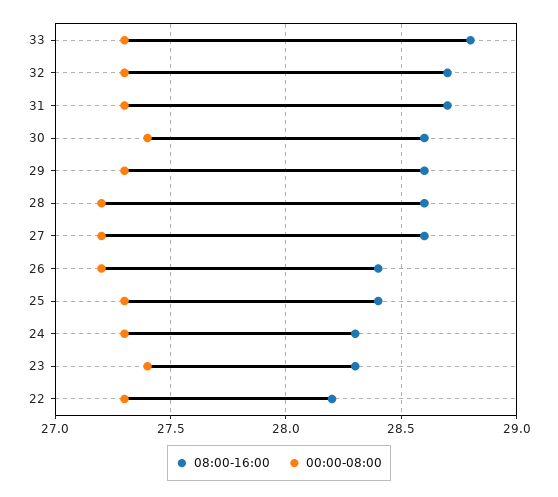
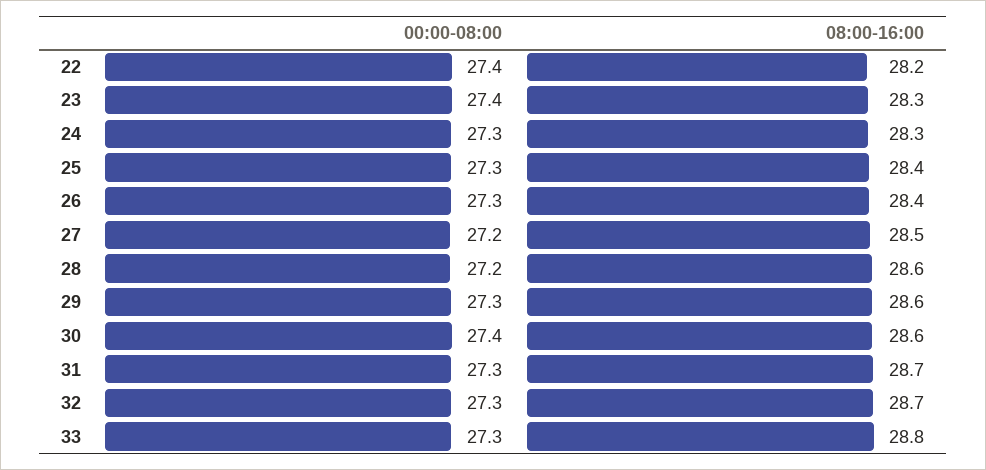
  {
    "08:00-16:00": {
      "33": 28.8,
      "32": 28.7,
      "31": 28.7,
      "30": 28.6,
      "29": 28.6,
      "28": 28.6,
-     "27": 28.6,
+     "27": 28.5,
      "26": 28.4,
      "25": 28.4,
      "24": 28.3,
      "23": 28.3,
      "22": 28.2
    },
    "00:00-08:00": {
      "33": 27.3,
      "32": 27.3,
      "31": 27.3,
      "30": 27.4,
      "29": 27.3,
      "28": 27.2,
      "27": 27.2,
-     "26": 27.2,
+     "26": 27.3,
      "25": 27.3,
      "24": 27.3,
      "23": 27.4,
-     "22": 27.3
+     "22": 27.4
    }
  }

